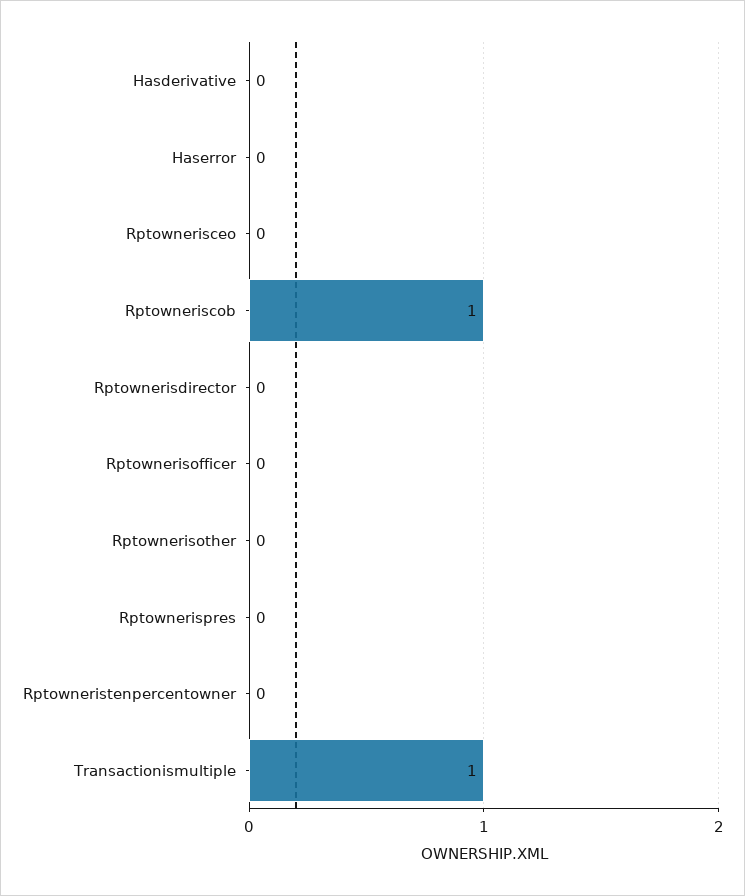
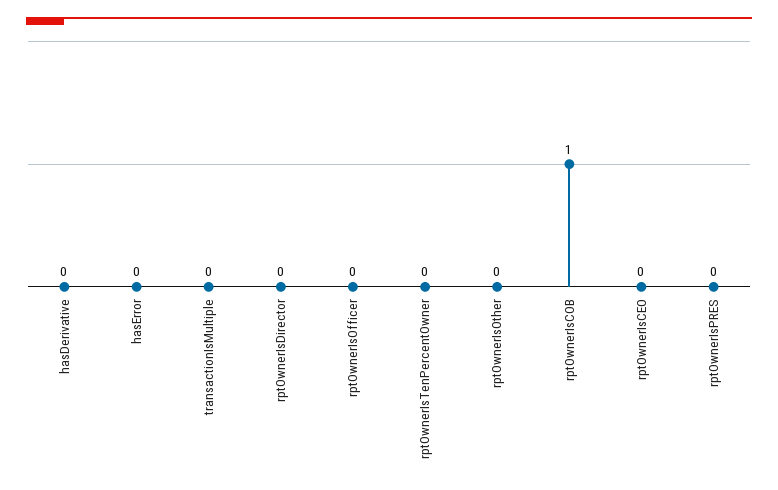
  {
    "Hasderivative": 0,
    "Haserror": 0,
    "Rptownerisceo": 0,
    "Rptowneriscob": 1,
    "Rptownerisdirector": 0,
    "Rptownerisofficer": 0,
    "Rptownerisother": 0,
    "Rptownerispres": 0,
    "Rptowneristenpercentowner": 0,
-   "Transactionismultiple": 1
+   "Transactionismultiple": 0
  }

